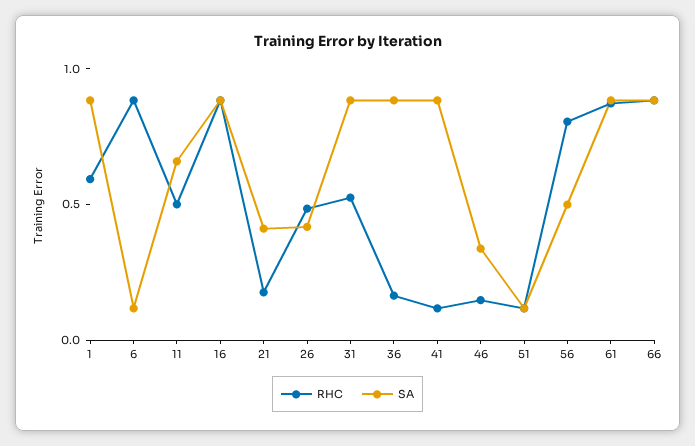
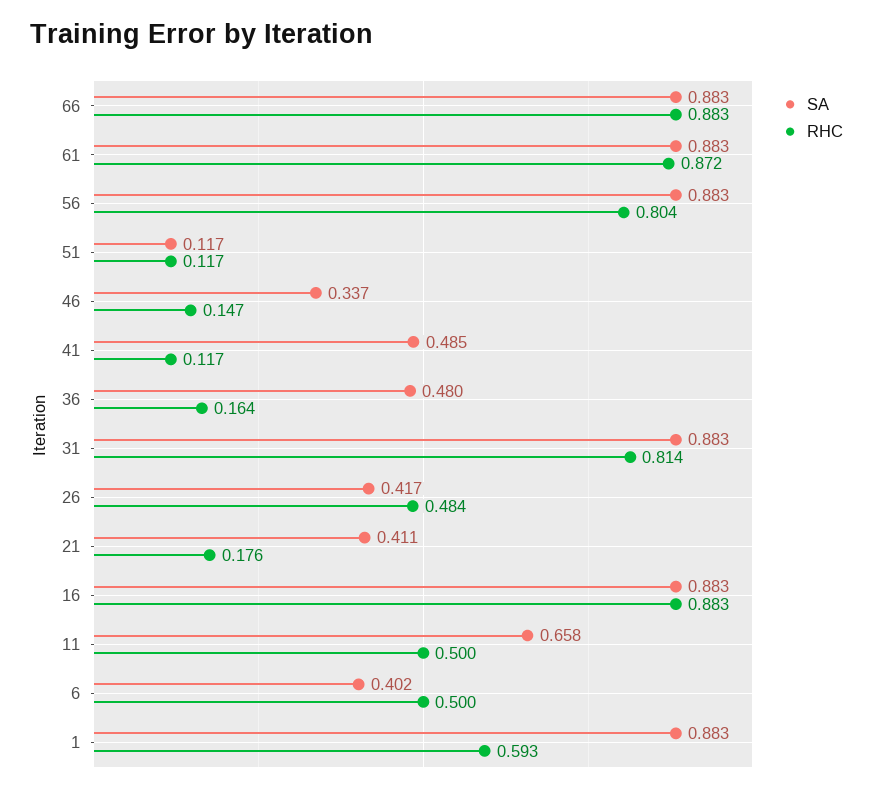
  {
    "RHC": {
      "1": 0.593,
-     "6": 0.9,
+     "6": 0.5,
      "11": 0.5,
      "16": 0.883,
      "21": 0.176,
      "26": 0.484,
-     "31": 0.5,
+     "31": 0.814,
      "36": 0.164,
      "41": 0.117,
      "46": 0.147,
      "51": 0.117,
      "56": 0.804,
      "61": 0.872,
      "66": 0.883
    },
    "SA": {
      "1": 0.883,
-     "6": 0.1,
+     "6": 0.402,
      "11": 0.658,
      "16": 0.883,
      "21": 0.411,
      "26": 0.417,
      "31": 0.883,
-     "36": 0.9,
+     "36": 0.48,
-     "41": 0.9,
+     "41": 0.485,
      "46": 0.337,
      "51": 0.117,
-     "56": 0.5,
+     "56": 0.883,
      "61": 0.883,
      "66": 0.883
    }
  }

